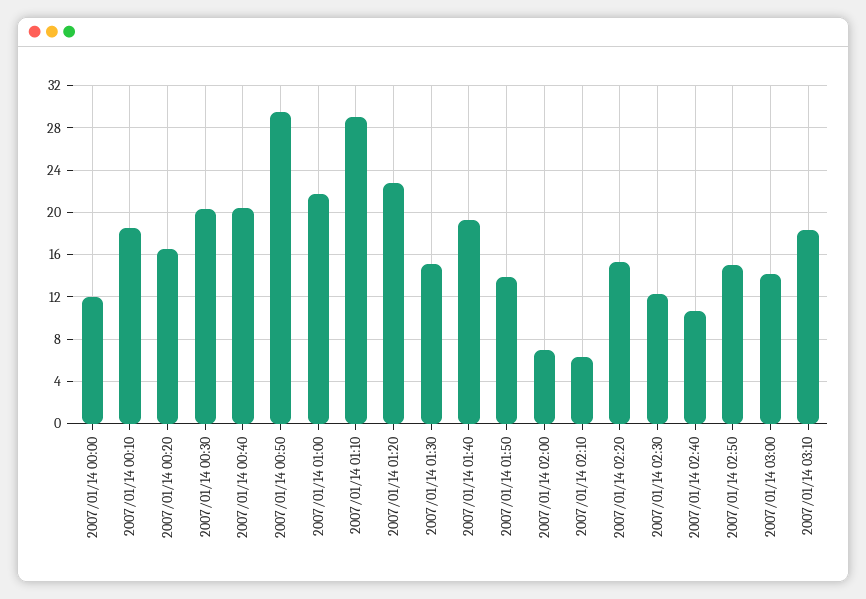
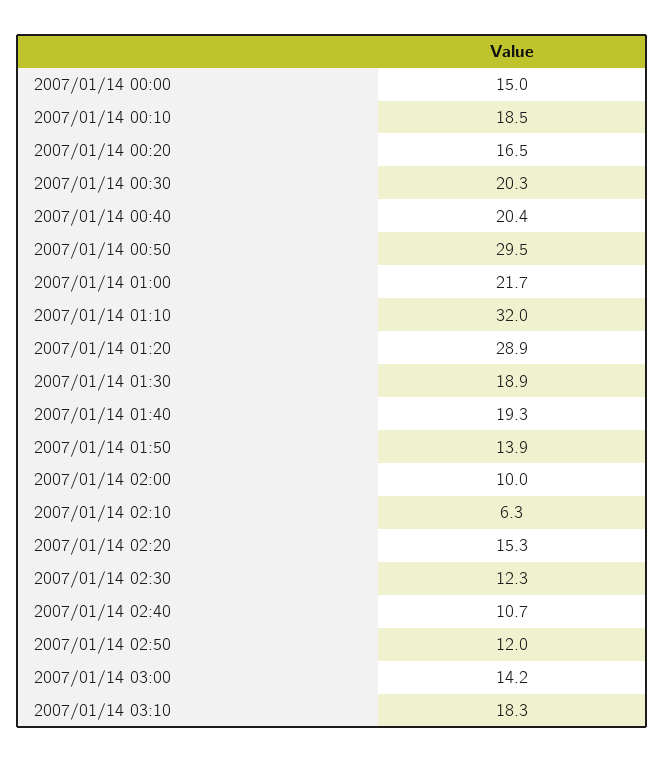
  {
-   "2007/01/14 00:00": 12,
+   "2007/01/14 00:00": 15,
    "2007/01/14 00:10": 18.5,
    "2007/01/14 00:20": 16.5,
    "2007/01/14 00:30": 20.3,
    "2007/01/14 00:40": 20.4,
    "2007/01/14 00:50": 29.5,
    "2007/01/14 01:00": 21.7,
-   "2007/01/14 01:10": 29,
+   "2007/01/14 01:10": 32,
-   "2007/01/14 01:20": 23,
+   "2007/01/14 01:20": 28.9,
-   "2007/01/14 01:30": 15,
+   "2007/01/14 01:30": 18.9,
    "2007/01/14 01:40": 19.3,
    "2007/01/14 01:50": 13.9,
-   "2007/01/14 02:00": 7,
+   "2007/01/14 02:00": 10,
    "2007/01/14 02:10": 6.3,
    "2007/01/14 02:20": 15.3,
    "2007/01/14 02:30": 12.3,
    "2007/01/14 02:40": 10.7,
-   "2007/01/14 02:50": 15,
+   "2007/01/14 02:50": 12,
    "2007/01/14 03:00": 14.2,
    "2007/01/14 03:10": 18.3
  }

